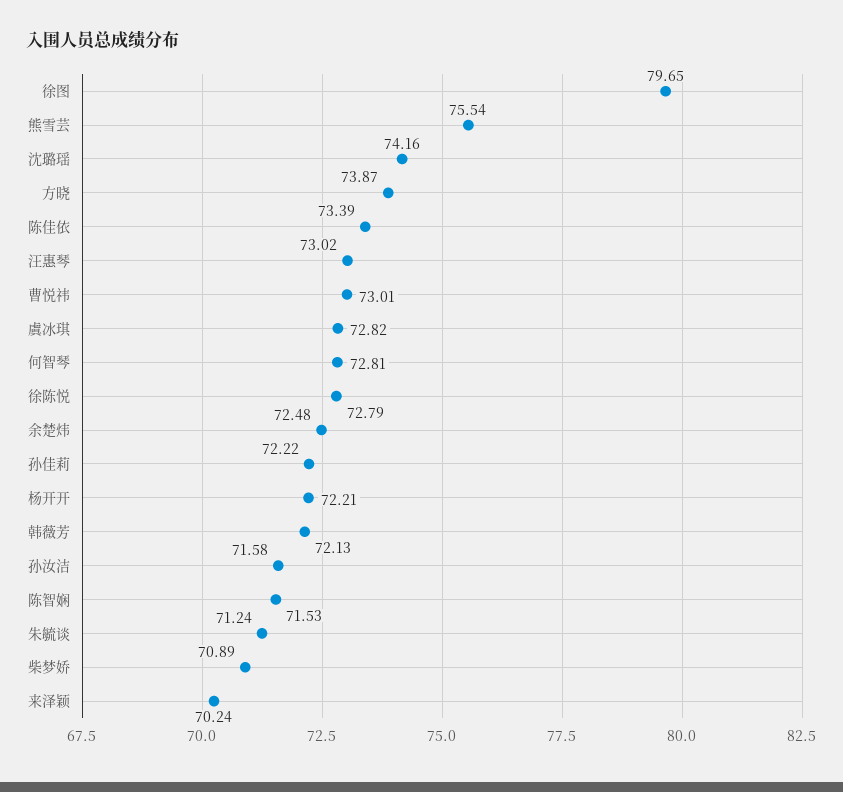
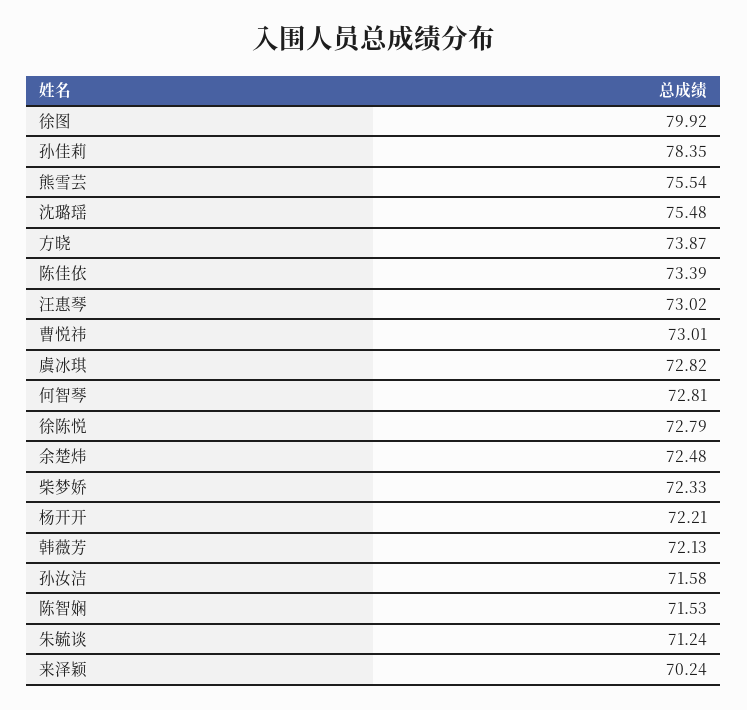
  {
-   "徐图": 79.65,
+   "徐图": 79.92,
    "熊雪芸": 75.54,
-   "沈璐瑶": 74.16,
+   "沈璐瑶": 75.48,
    "方晓": 73.87,
    "陈佳依": 73.39,
    "汪惠琴": 73.02,
    "曹悦祎": 73.01,
    "虞冰琪": 72.82,
    "何智琴": 72.81,
    "徐陈悦": 72.79,
    "余楚炜": 72.48,
-   "孙佳莉": 72.22,
+   "孙佳莉": 78.35,
    "杨开开": 72.21,
    "韩薇芳": 72.13,
    "孙汝洁": 71.58,
    "陈智娴": 71.53,
    "朱毓谈": 71.24,
-   "柴梦娇": 70.89,
+   "柴梦娇": 72.33,
    "来泽颖": 70.24
  }

